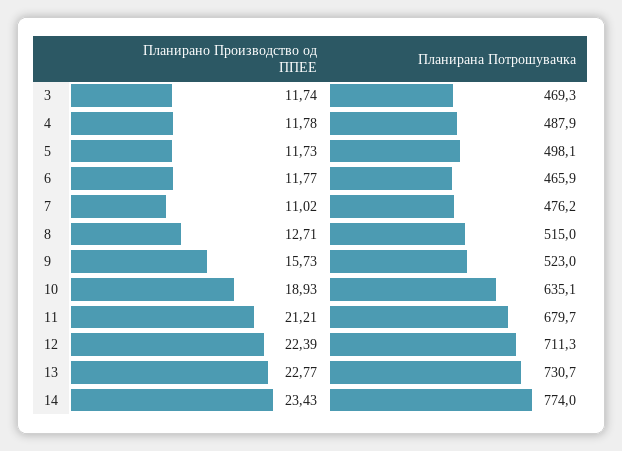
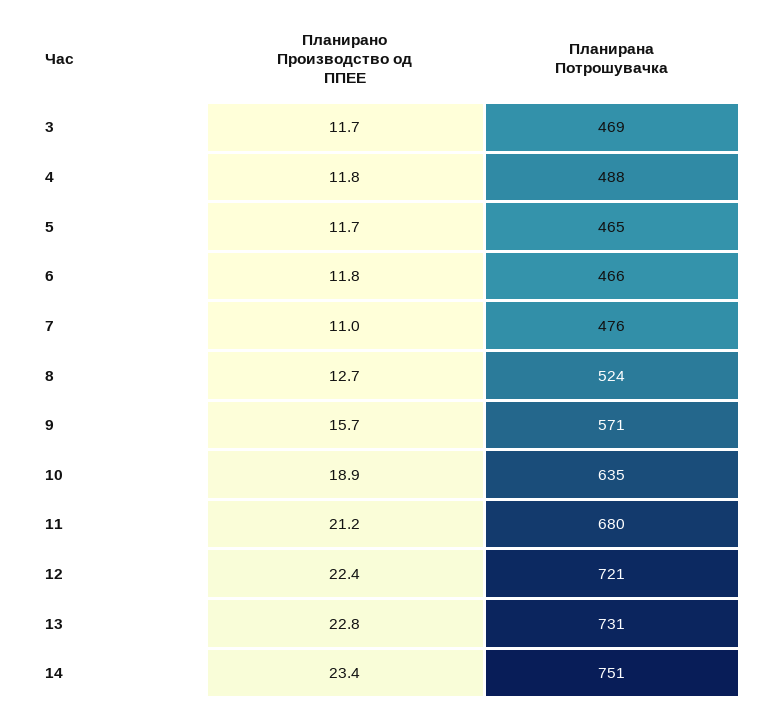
  {
    "Планирано Производство од ППЕЕ": {
      "3": 11.74,
      "4": 11.78,
      "5": 11.73,
      "6": 11.77,
      "7": 11.02,
      "8": 12.71,
      "9": 15.73,
      "10": 18.93,
      "11": 21.21,
      "12": 22.39,
      "13": 22.77,
      "14": 23.43
    },
    "Планирана Потрошувачка": {
      "3": 469.3,
      "4": 487.9,
-     "5": 498.1,
+     "5": 465,
      "6": 465.9,
      "7": 476.2,
-     "8": 515,
+     "8": 524,
-     "9": 523,
+     "9": 571,
      "10": 635.1,
      "11": 679.7,
-     "12": 711.3,
+     "12": 721,
      "13": 730.7,
-     "14": 774
+     "14": 751
    }
  }

